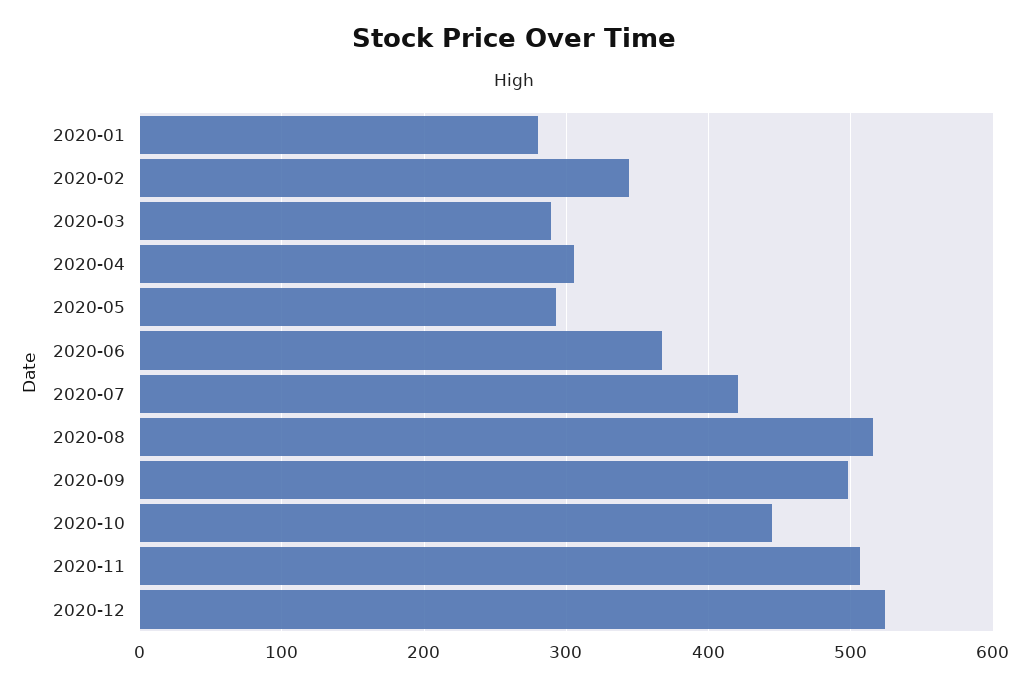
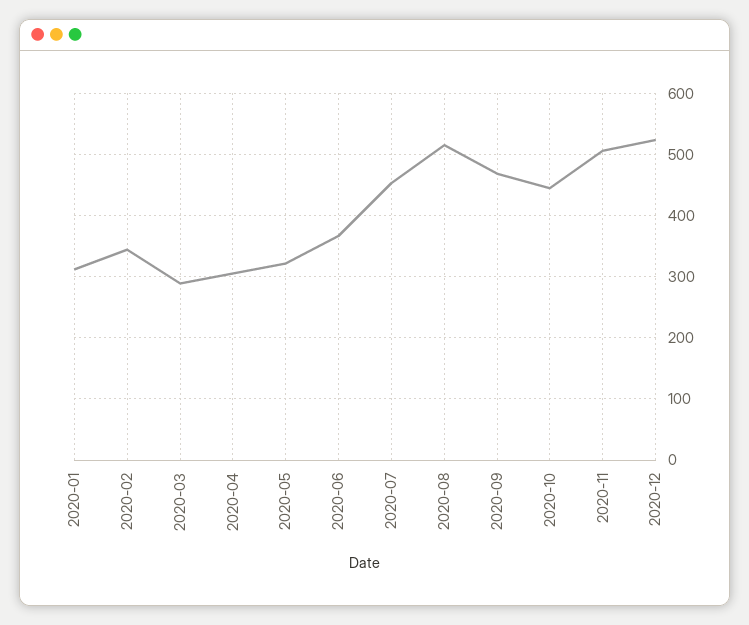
  {
-   "2020-01": 280,
+   "2020-01": 310,
    "2020-02": 340,
    "2020-03": 290,
    "2020-04": 310,
-   "2020-05": 290,
+   "2020-05": 320,
    "2020-06": 370,
-   "2020-07": 420,
+   "2020-07": 450,
    "2020-08": 520,
-   "2020-09": 500,
+   "2020-09": 470,
    "2020-10": 440,
    "2020-11": 510,
    "2020-12": 520
  }

